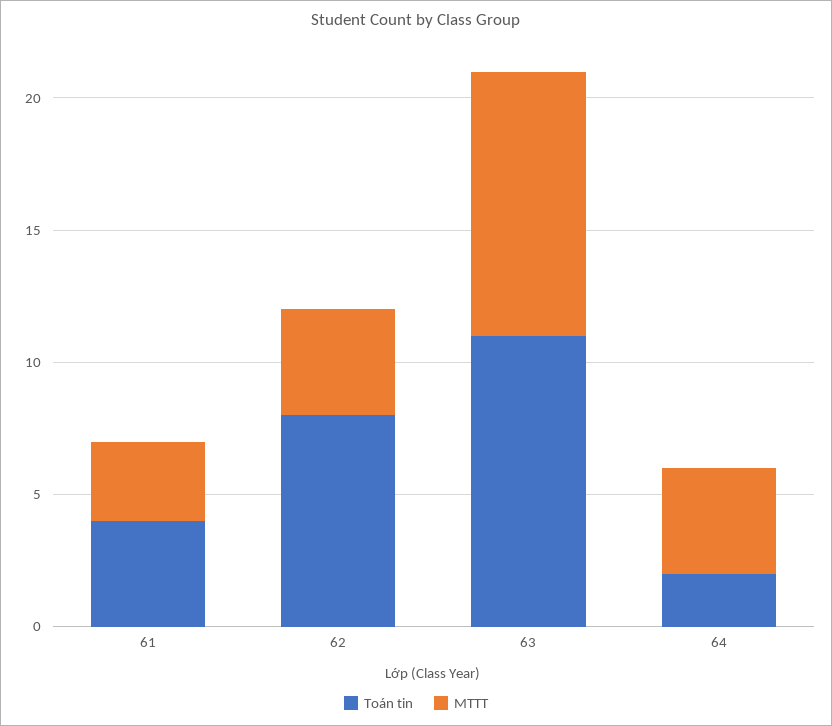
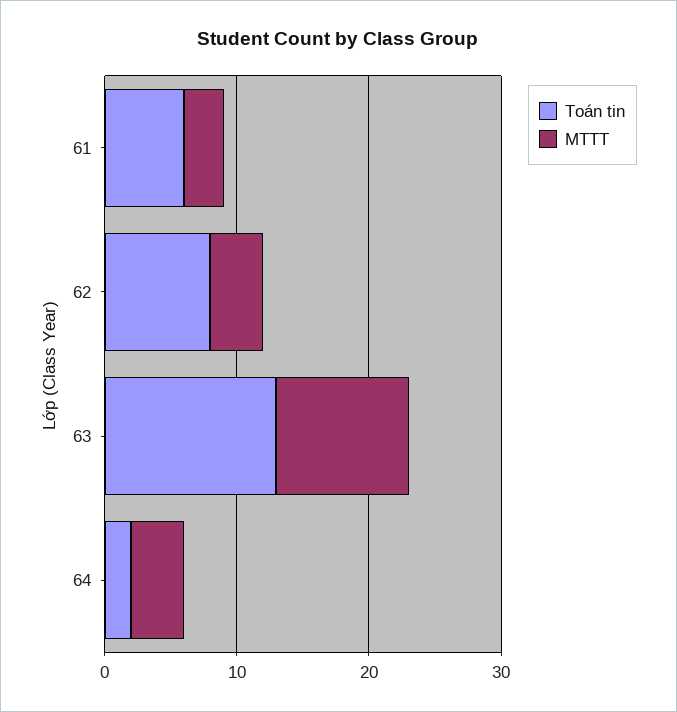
  {
    "Toán tin": {
-     "61": 4,
+     "61": 6,
      "62": 8,
-     "63": 11,
+     "63": 13,
      "64": 2
    },
    "MTTT": {
      "61": 3,
      "62": 4,
      "63": 10,
      "64": 4
    }
  }

